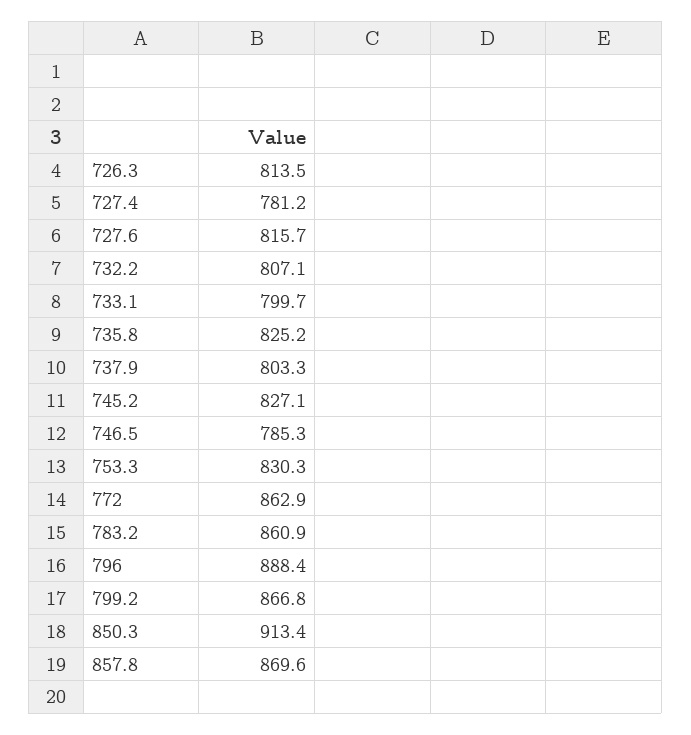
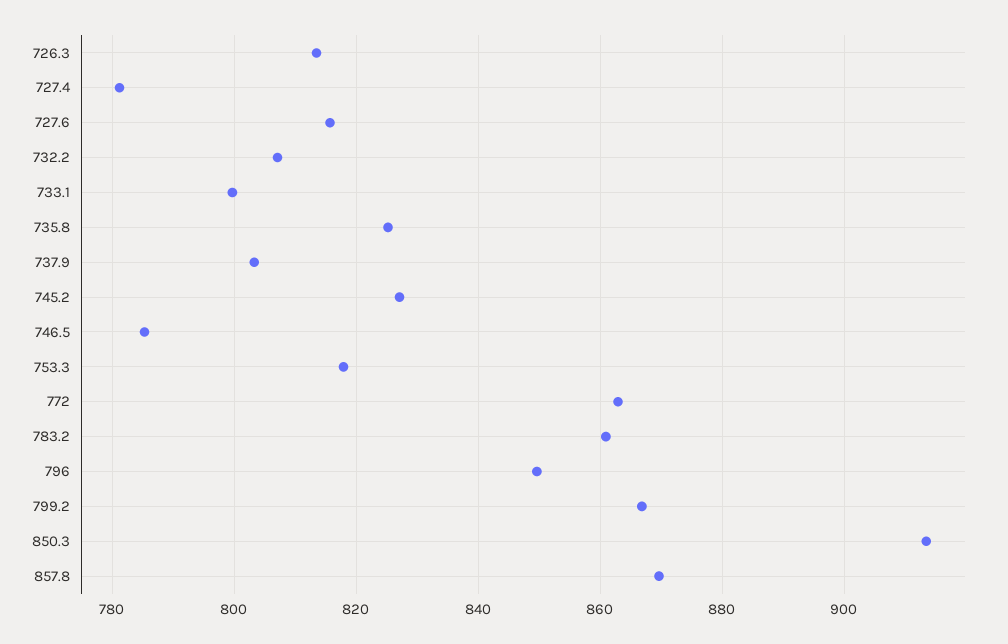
  {
    "726.3": 813.5,
    "727.4": 781.2,
    "727.6": 815.7,
    "732.2": 807.1,
    "733.1": 799.7,
    "735.8": 825.2,
    "737.9": 803.3,
    "745.2": 827.1,
    "746.5": 785.3,
-   "753.3": 830.3,
+   "753.3": 818,
    "772": 862.9,
    "783.2": 860.9,
-   "796": 888.4,
+   "796": 850,
    "799.2": 866.8,
    "850.3": 913.4,
    "857.8": 869.6
  }

